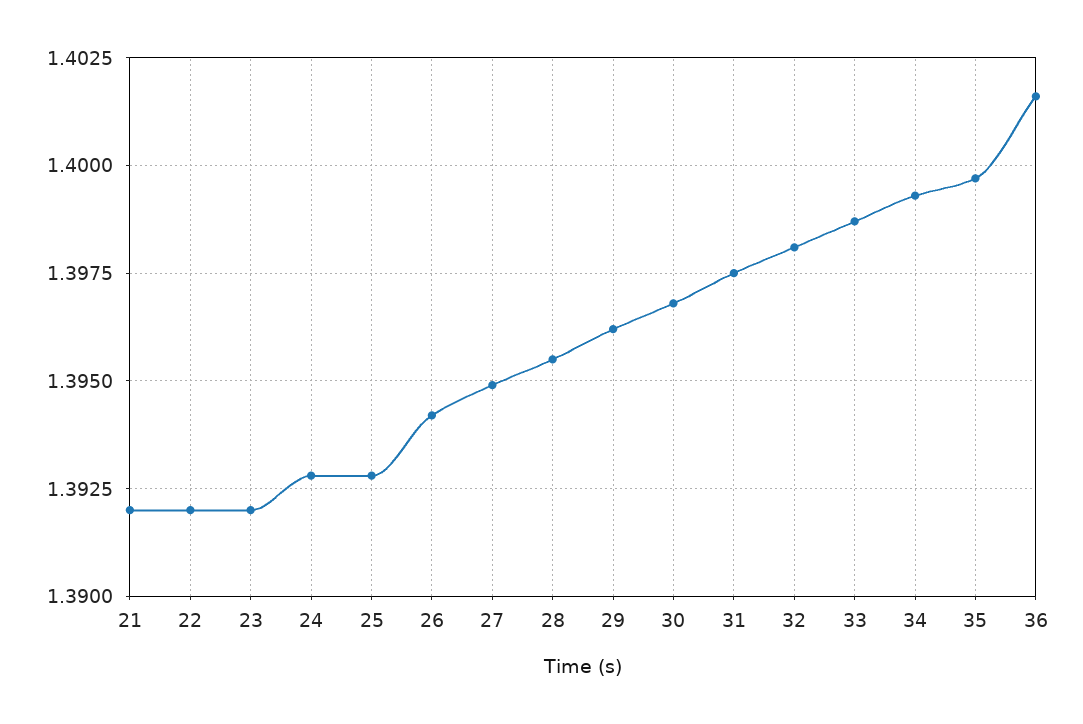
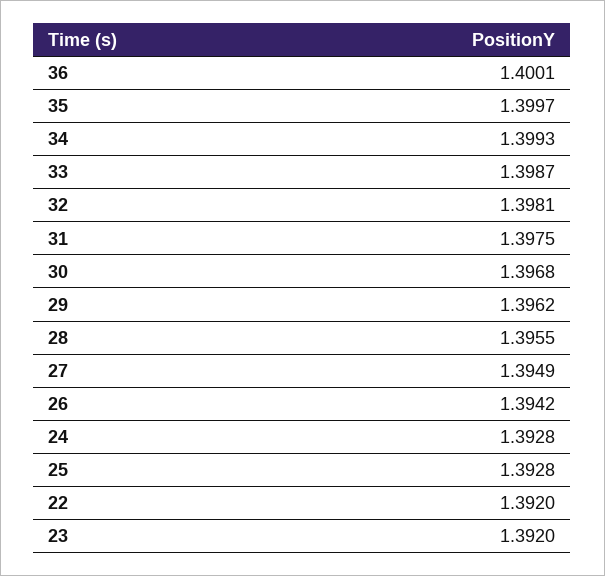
  {
-   "21": 1.392,
    "22": 1.392,
    "23": 1.392,
    "24": 1.3928,
    "25": 1.3928,
    "26": 1.3942,
    "27": 1.3949,
    "28": 1.3955,
    "29": 1.3962,
    "30": 1.3968,
    "31": 1.3975,
    "32": 1.3981,
    "33": 1.3987,
    "34": 1.3993,
    "35": 1.3997,
-   "36": 1.4015
+   "36": 1.4001
  }

